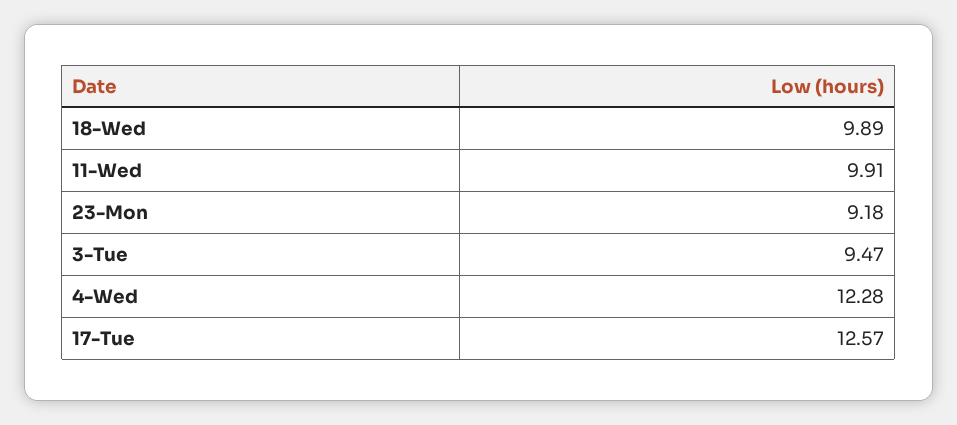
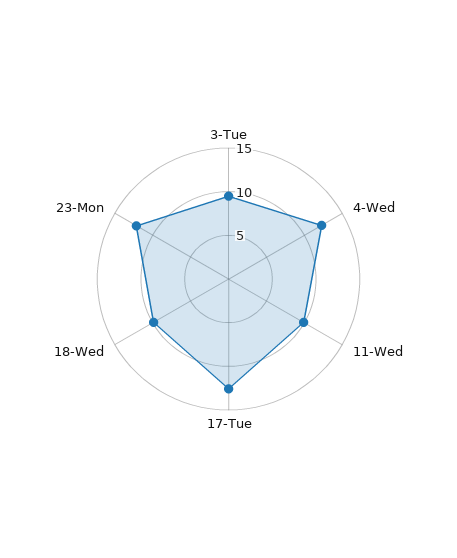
  {
    "18-Wed": 9.89,
    "11-Wed": 9.91,
-   "23-Mon": 9.18,
+   "23-Mon": 12,
    "3-Tue": 9.47,
    "4-Wed": 12.28,
    "17-Tue": 12.57
  }

